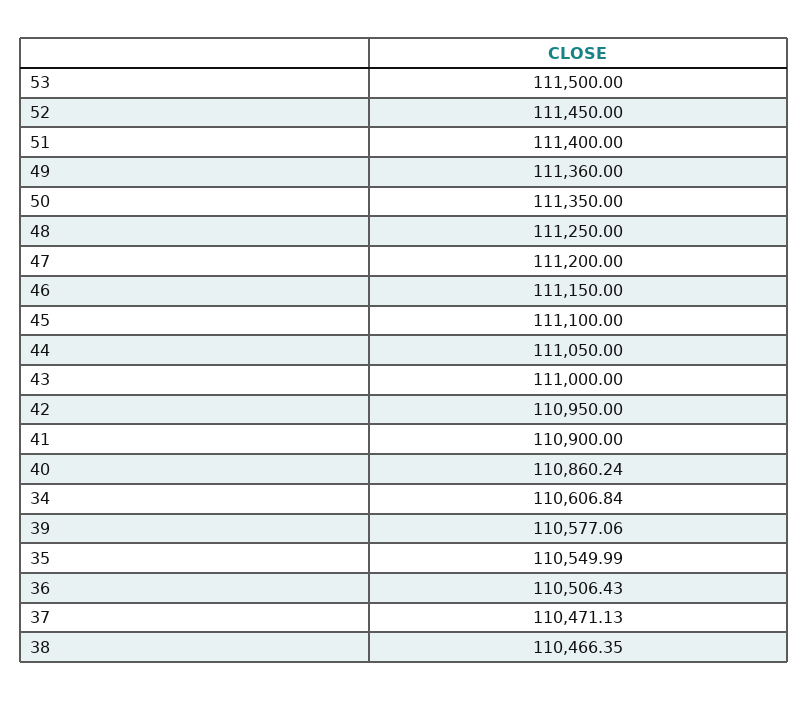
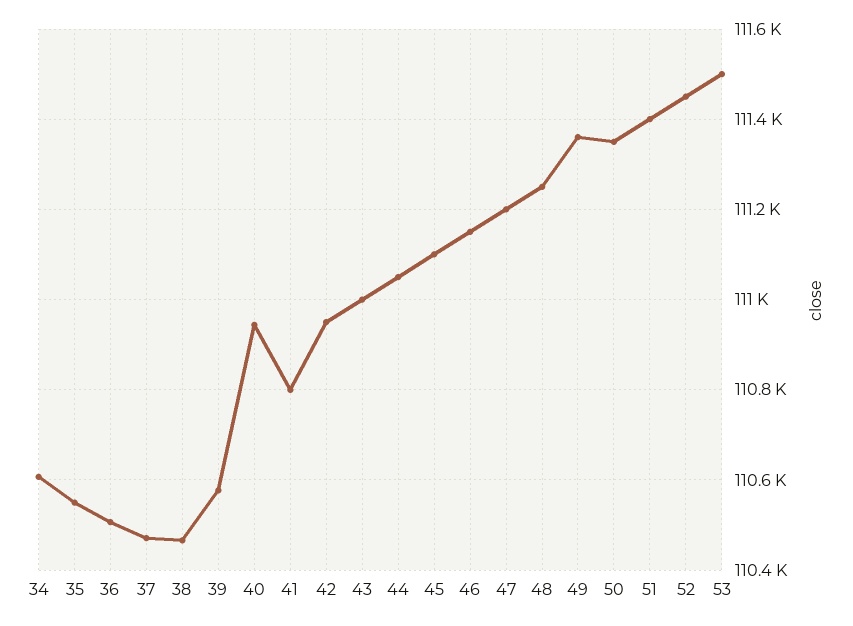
  {
    "53": 111500,
    "52": 111450,
    "51": 111400,
    "49": 111360,
    "50": 111350,
    "48": 111250,
    "47": 111200,
    "46": 111150,
    "45": 111100,
    "44": 111050,
    "43": 111000,
    "42": 110950,
-   "41": 110900,
+   "41": 110800,
-   "40": 110860.24,
+   "40": 110940,
    "34": 110606.84,
    "39": 110577.06,
    "35": 110549.99,
    "36": 110506.43,
    "37": 110471.13,
    "38": 110466.35
  }

